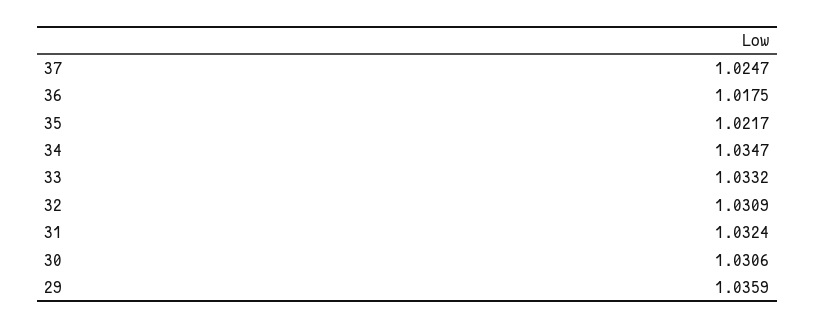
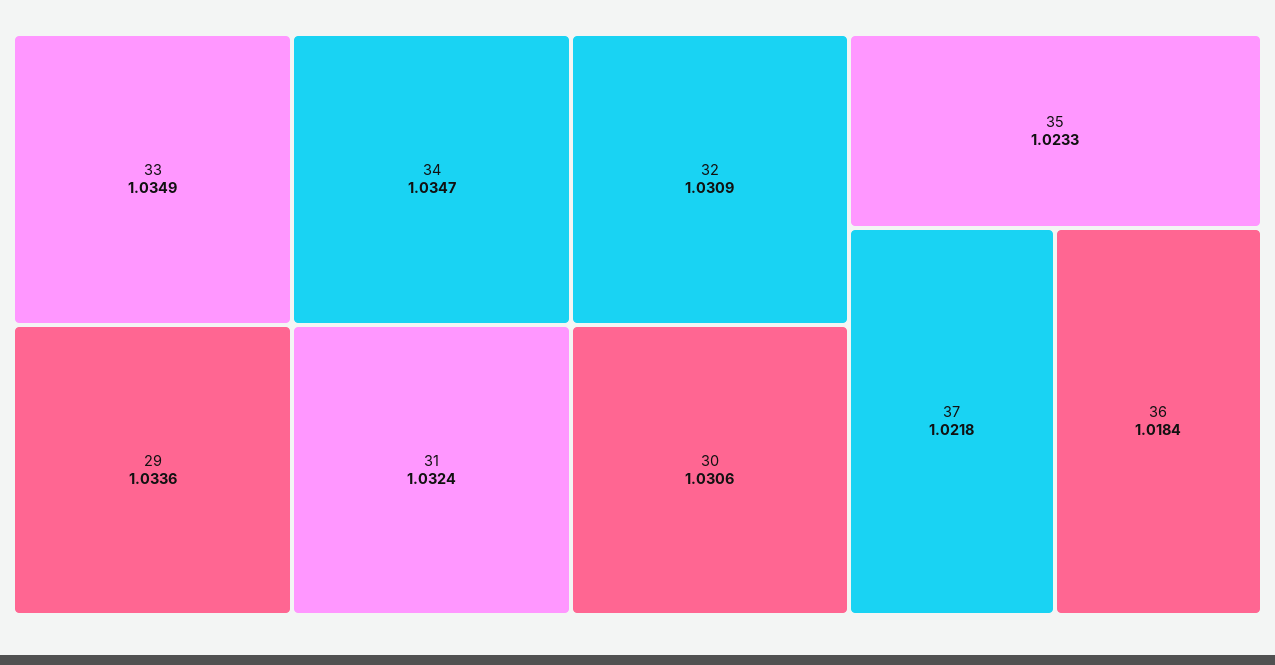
  {
-   "37": 1.0247,
+   "37": 1.0218,
-   "36": 1.0175,
+   "36": 1.0184,
-   "35": 1.0217,
+   "35": 1.0233,
    "34": 1.0347,
-   "33": 1.0332,
+   "33": 1.0349,
    "32": 1.0309,
    "31": 1.0324,
    "30": 1.0306,
-   "29": 1.0359
+   "29": 1.0336
  }

